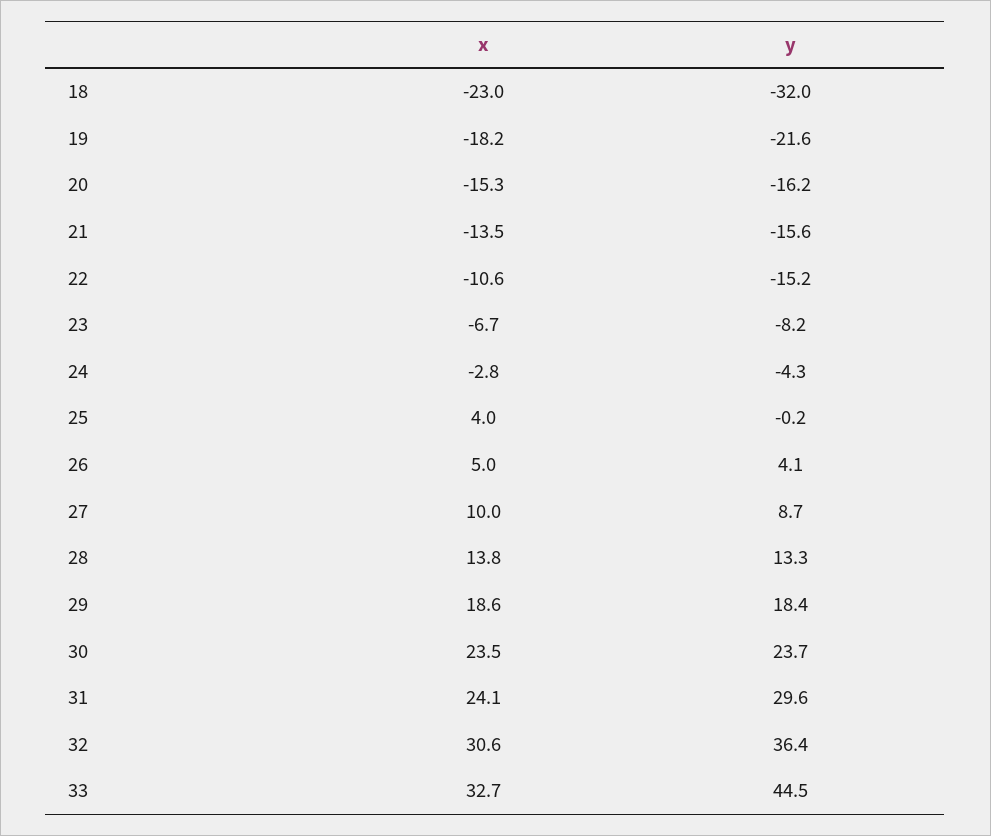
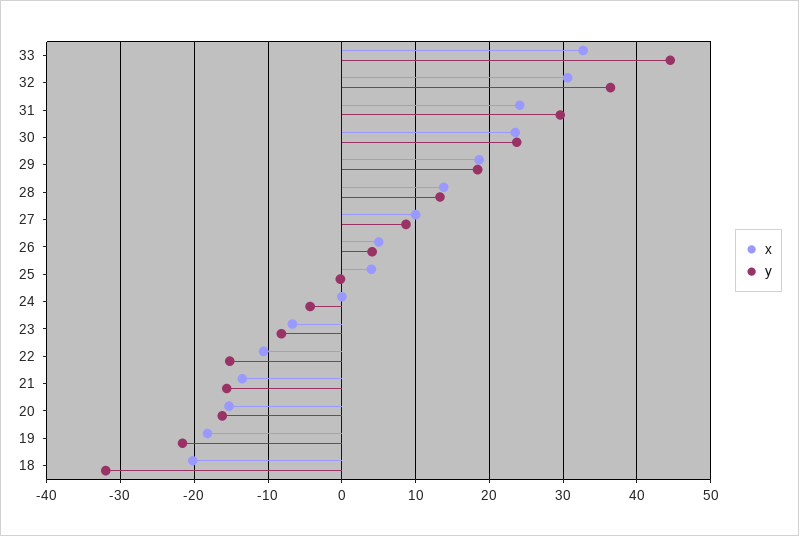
  {
    "x": {
-     "18": -23,
+     "18": -20,
      "19": -18.2,
      "20": -15.3,
      "21": -13.5,
      "22": -10.6,
      "23": -6.7,
-     "24": -2.8,
+     "24": 0,
      "25": 4,
      "26": 5,
      "27": 10,
      "28": 13.8,
      "29": 18.6,
      "30": 23.5,
      "31": 24.1,
      "32": 30.6,
      "33": 32.7
    },
    "y": {
      "18": -32,
      "19": -21.6,
      "20": -16.2,
      "21": -15.6,
      "22": -15.2,
      "23": -8.2,
      "24": -4.3,
      "25": -0.2,
      "26": 4.1,
      "27": 8.7,
      "28": 13.3,
      "29": 18.4,
      "30": 23.7,
      "31": 29.6,
      "32": 36.4,
      "33": 44.5
    }
  }

